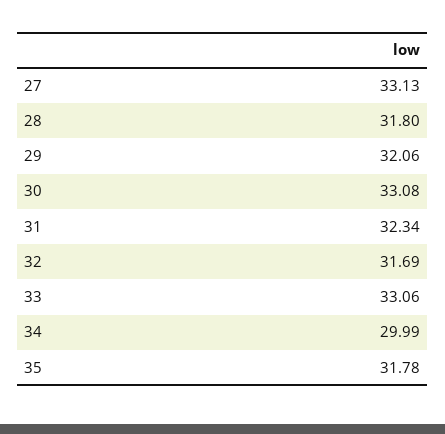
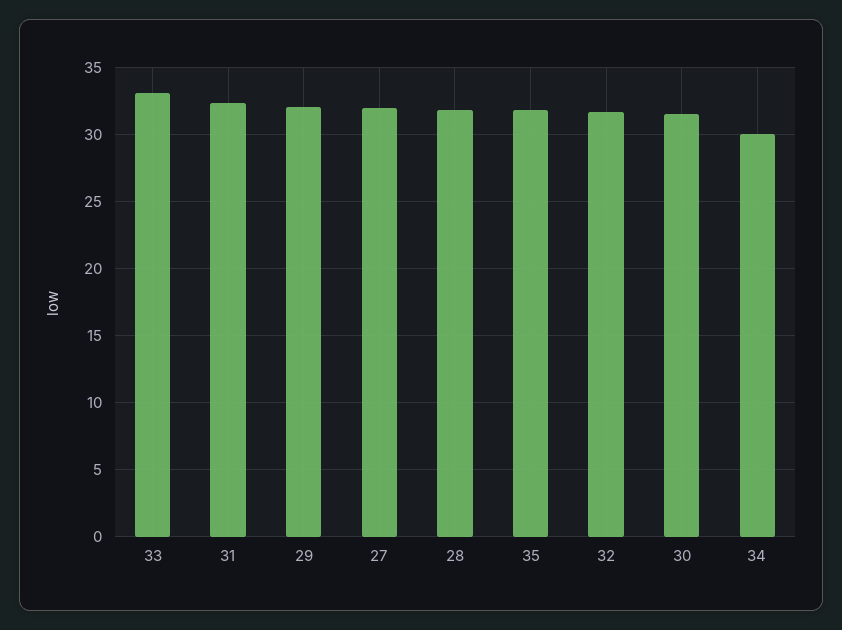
  {
-   "27": 33.13,
+   "27": 32,
    "28": 31.8,
    "29": 32.06,
-   "30": 33.08,
+   "30": 31.5,
    "31": 32.34,
    "32": 31.69,
    "33": 33.06,
    "34": 29.99,
    "35": 31.78
  }

